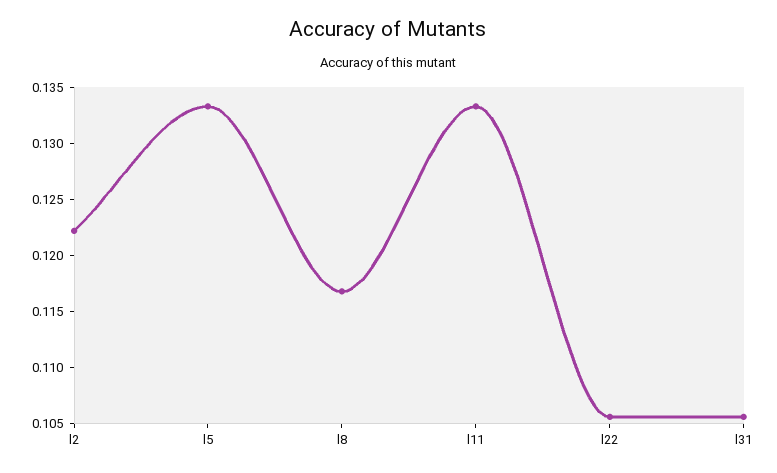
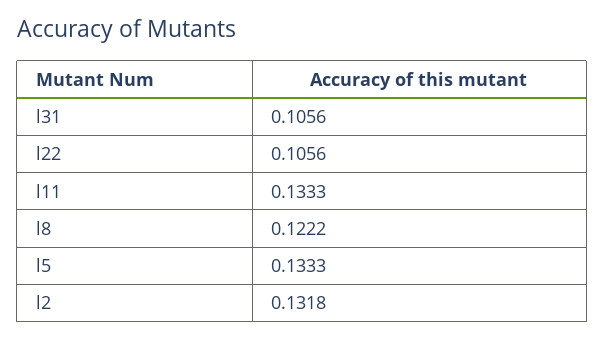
  {
-   "l2": 0.122,
+   "l2": 0.1318,
    "l5": 0.1333,
-   "l8": 0.117,
+   "l8": 0.1222,
    "l11": 0.1333,
    "l22": 0.1056,
    "l31": 0.1056
  }

